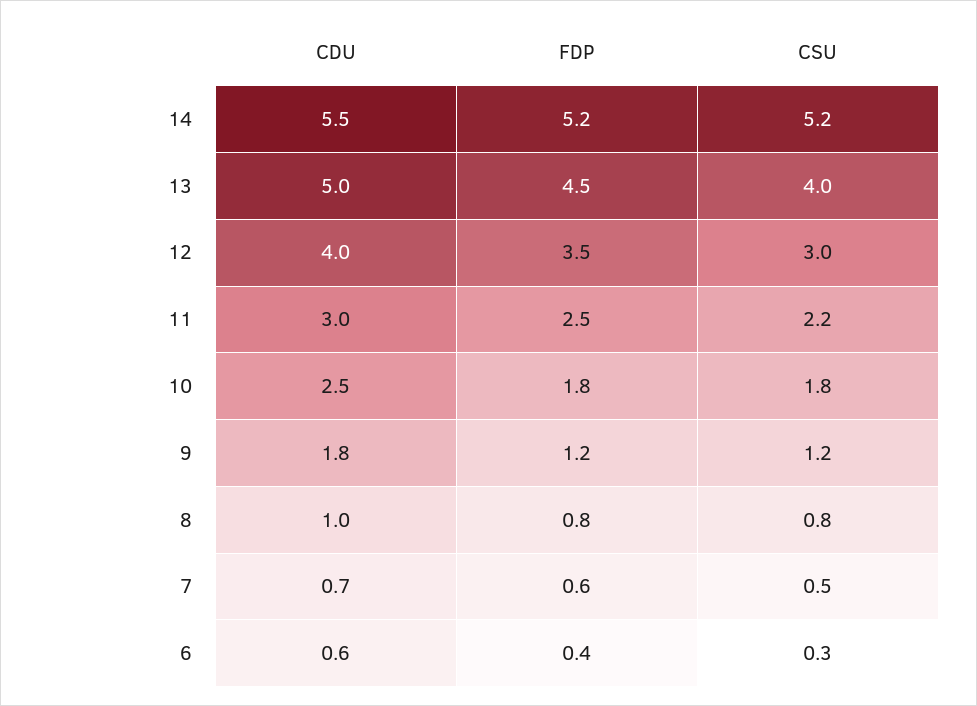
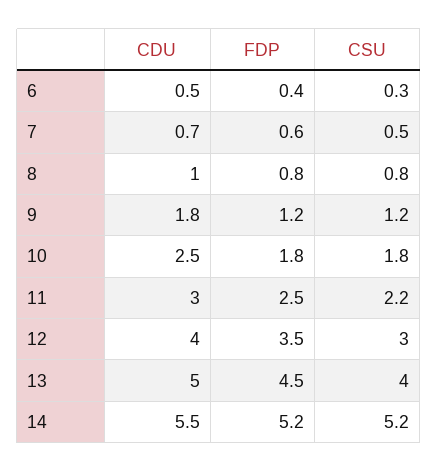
  {
    "CDU": {
      "14": 5.5,
      "13": 5,
      "12": 4,
      "11": 3,
      "10": 2.5,
      "9": 1.8,
      "8": 1,
      "7": 0.7,
-     "6": 0.6
+     "6": 0.5
    },
    "FDP": {
      "14": 5.2,
      "13": 4.5,
      "12": 3.5,
      "11": 2.5,
      "10": 1.8,
      "9": 1.2,
      "8": 0.8,
      "7": 0.6,
      "6": 0.4
    },
    "CSU": {
      "14": 5.2,
      "13": 4,
      "12": 3,
      "11": 2.2,
      "10": 1.8,
      "9": 1.2,
      "8": 0.8,
      "7": 0.5,
      "6": 0.3
    }
  }

